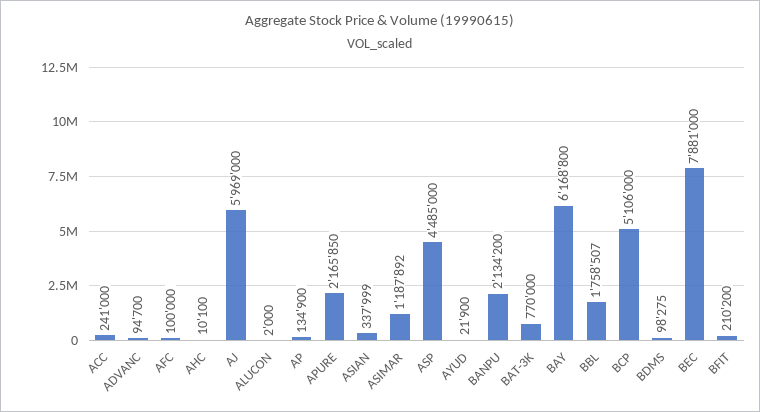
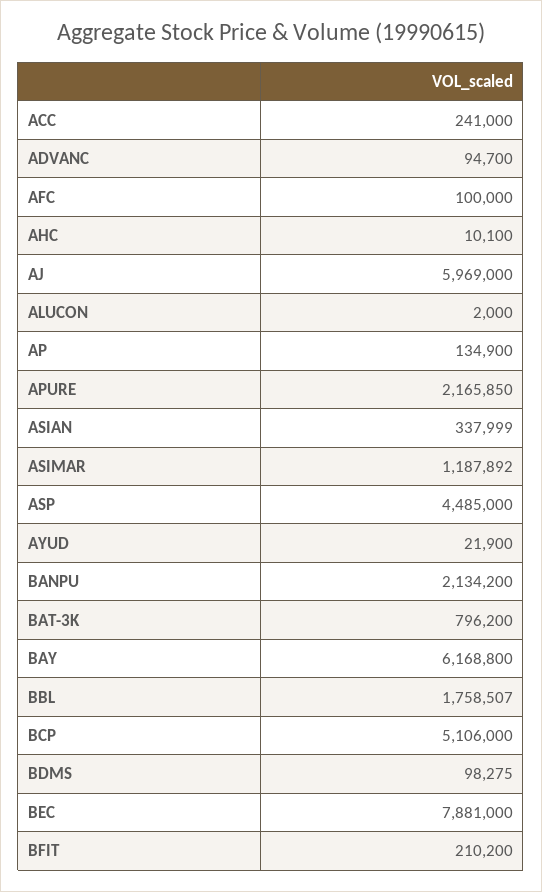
  {
    "ACC": 241000,
    "ADVANC": 94700,
    "AFC": 100000,
    "AHC": 10100,
    "AJ": 5969000,
    "ALUCON": 2000,
    "AP": 134900,
    "APURE": 2165850,
    "ASIAN": 337999,
    "ASIMAR": 1187892,
    "ASP": 4485000,
    "AYUD": 21900,
    "BANPU": 2134200,
-   "BAT-3K": 770000,
+   "BAT-3K": 796200,
    "BAY": 6168800,
    "BBL": 1758507,
    "BCP": 5106000,
    "BDMS": 98275,
    "BEC": 7881000,
    "BFIT": 210200
  }

